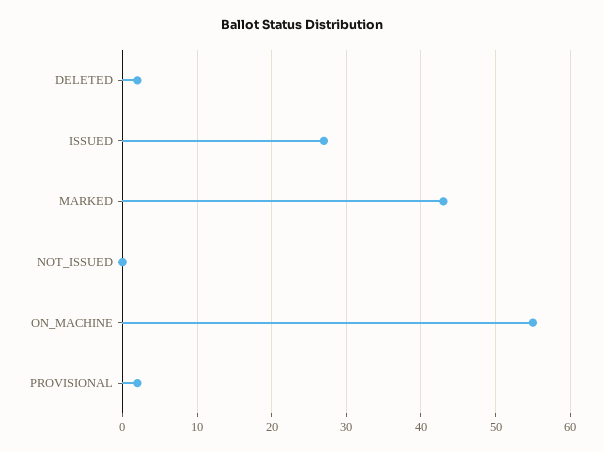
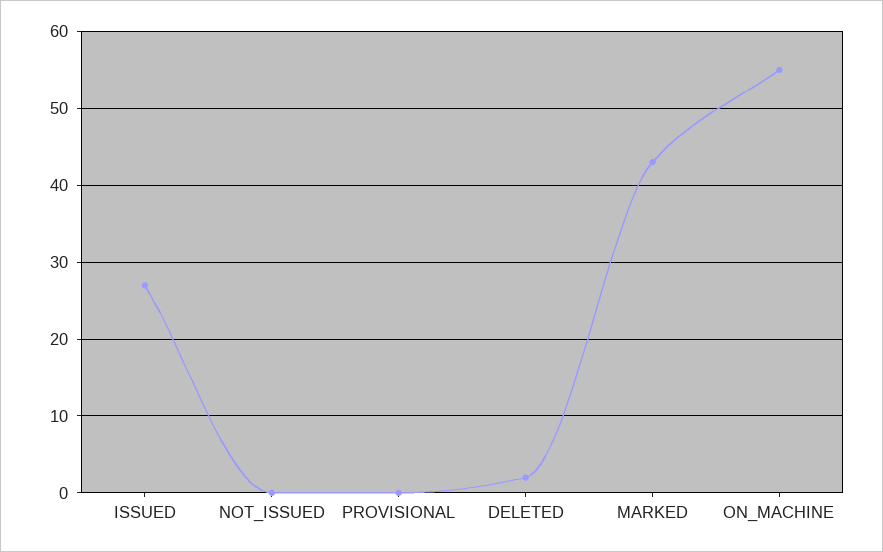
  {
    "DELETED": 2,
    "ISSUED": 27,
    "MARKED": 43,
    "NOT_ISSUED": 0,
    "ON_MACHINE": 55,
-   "PROVISIONAL": 2
+   "PROVISIONAL": 0
  }

